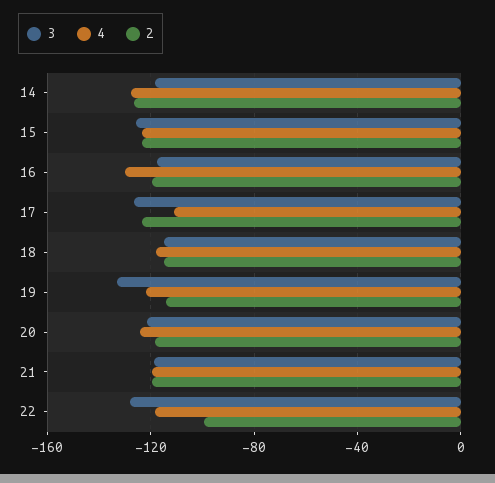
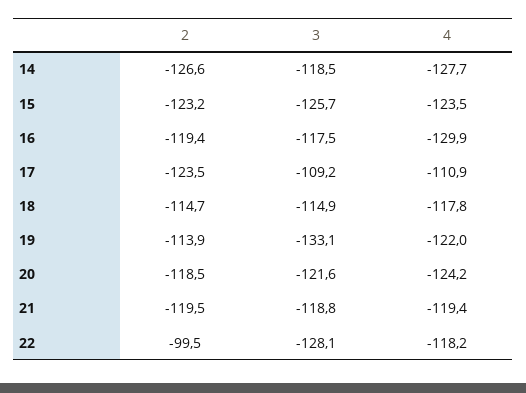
  {
    "3": {
      "14": -118.5,
      "15": -125.7,
      "16": -117.5,
-     "17": -125,
+     "17": -109.2,
      "18": -114.9,
      "19": -133.1,
      "20": -121.6,
      "21": -118.8,
      "22": -128.1
    },
    "4": {
      "14": -127.7,
      "15": -123.5,
      "16": -129.9,
      "17": -110.9,
      "18": -117.8,
      "19": -122,
      "20": -124.2,
      "21": -119.4,
      "22": -118.2
    },
    "2": {
      "14": -126.6,
      "15": -123.2,
      "16": -119.4,
      "17": -123.5,
      "18": -114.7,
      "19": -113.9,
      "20": -118.5,
      "21": -119.5,
      "22": -99.5
    }
  }

